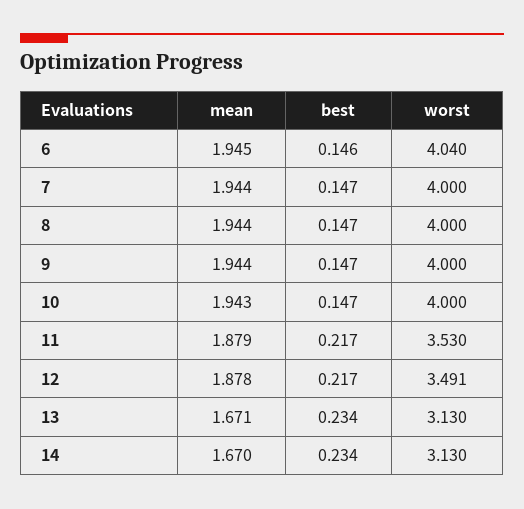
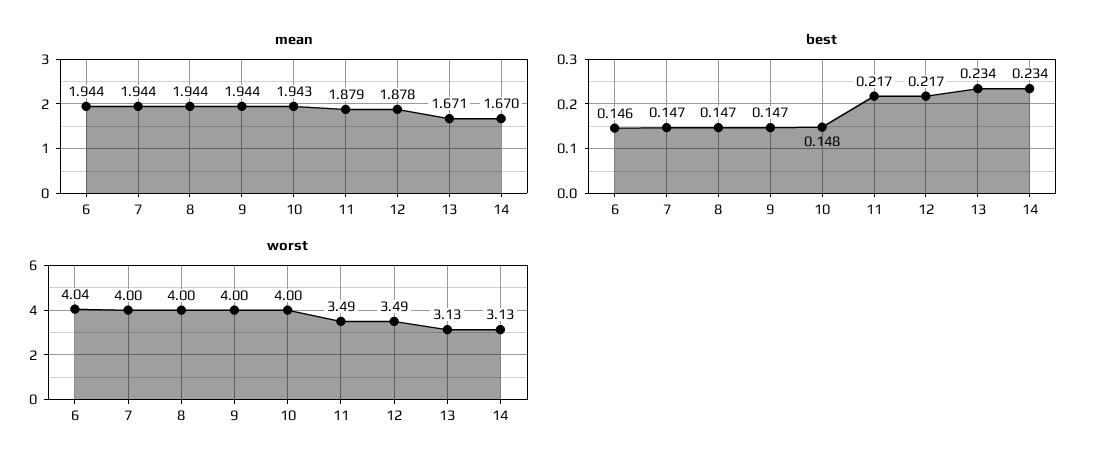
  {
    "mean": {
-     "6": 1.945,
+     "6": 1.944,
      "7": 1.944,
      "8": 1.944,
      "9": 1.944,
      "10": 1.943,
      "11": 1.879,
      "12": 1.878,
      "13": 1.671,
      "14": 1.67
    },
    "best": {
      "6": 0.146,
      "7": 0.147,
      "8": 0.147,
      "9": 0.147,
-     "10": 0.147,
+     "10": 0.148,
      "11": 0.217,
      "12": 0.217,
      "13": 0.234,
      "14": 0.234
    },
    "worst": {
      "6": 4.04,
      "7": 4,
      "8": 4,
      "9": 4,
      "10": 4,
-     "11": 3.53,
+     "11": 3.49,
      "12": 3.491,
      "13": 3.13,
      "14": 3.13
    }
  }

